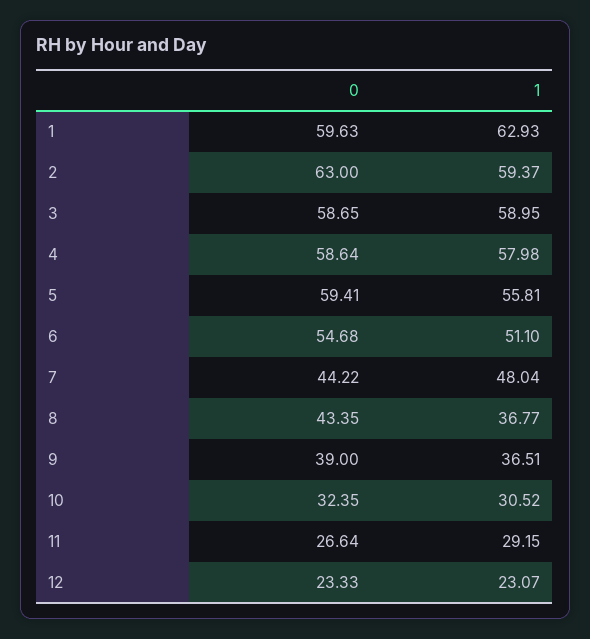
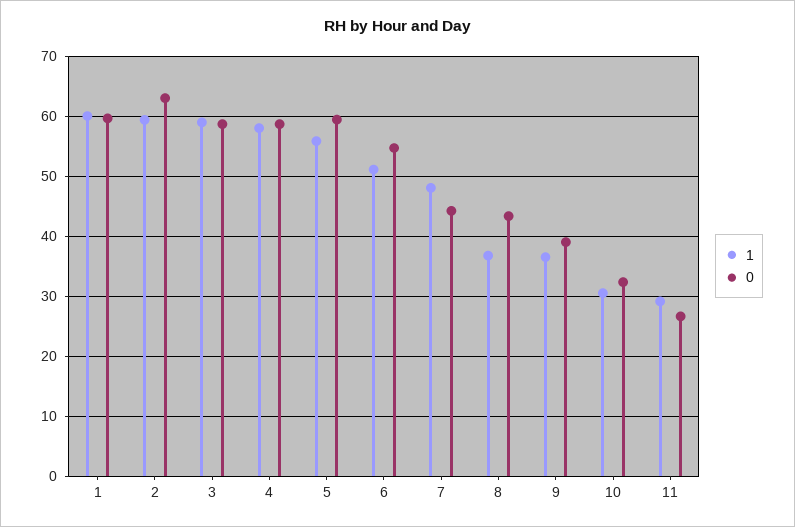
  {
    "0": {
      "1": 59.63,
      "2": 63,
      "3": 58.65,
      "4": 58.64,
      "5": 59.41,
      "6": 54.68,
      "7": 44.22,
      "8": 43.35,
      "9": 39,
      "10": 32.35,
-     "11": 26.64,
+     "11": 26.64
-     "12": 23.33
    },
    "1": {
-     "1": 62.93,
+     "1": 60,
      "2": 59.37,
      "3": 58.95,
      "4": 57.98,
      "5": 55.81,
      "6": 51.1,
      "7": 48.04,
      "8": 36.77,
      "9": 36.51,
      "10": 30.52,
-     "11": 29.15,
+     "11": 29.15
-     "12": 23.07
    }
  }

